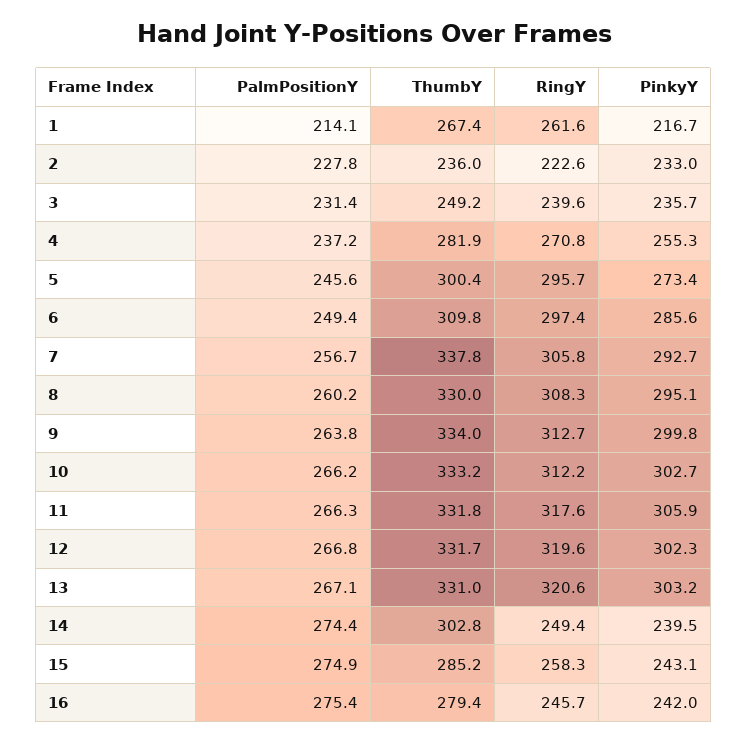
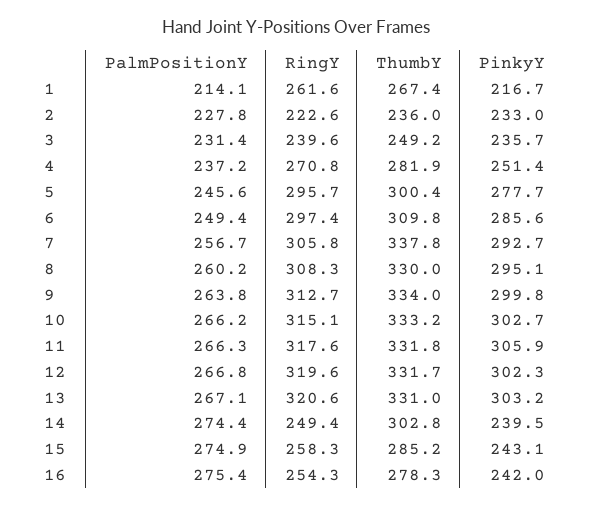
  {
    "PalmPositionY": {
      "1": 214.1,
      "2": 227.8,
      "3": 231.4,
      "4": 237.2,
      "5": 245.6,
      "6": 249.4,
      "7": 256.7,
      "8": 260.2,
      "9": 263.8,
      "10": 266.2,
      "11": 266.3,
      "12": 266.8,
      "13": 267.1,
      "14": 274.4,
      "15": 274.9,
      "16": 275.4
    },
    "ThumbY": {
      "1": 267.4,
      "2": 236,
      "3": 249.2,
      "4": 281.9,
      "5": 300.4,
      "6": 309.8,
      "7": 337.8,
      "8": 330,
      "9": 334,
      "10": 333.2,
      "11": 331.8,
      "12": 331.7,
      "13": 331,
      "14": 302.8,
      "15": 285.2,
-     "16": 279.4
+     "16": 278.3
    },
    "RingY": {
      "1": 261.6,
      "2": 222.6,
      "3": 239.6,
      "4": 270.8,
      "5": 295.7,
      "6": 297.4,
      "7": 305.8,
      "8": 308.3,
      "9": 312.7,
-     "10": 312.2,
+     "10": 315.1,
      "11": 317.6,
      "12": 319.6,
      "13": 320.6,
      "14": 249.4,
      "15": 258.3,
-     "16": 245.7
+     "16": 254.3
    },
    "PinkyY": {
      "1": 216.7,
      "2": 233,
      "3": 235.7,
-     "4": 255.3,
+     "4": 251.4,
-     "5": 273.4,
+     "5": 277.7,
      "6": 285.6,
      "7": 292.7,
      "8": 295.1,
      "9": 299.8,
      "10": 302.7,
      "11": 305.9,
      "12": 302.3,
      "13": 303.2,
      "14": 239.5,
      "15": 243.1,
      "16": 242
    }
  }

